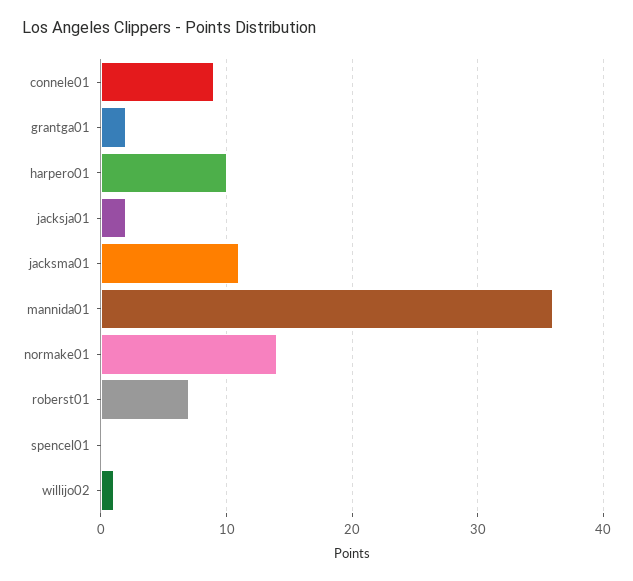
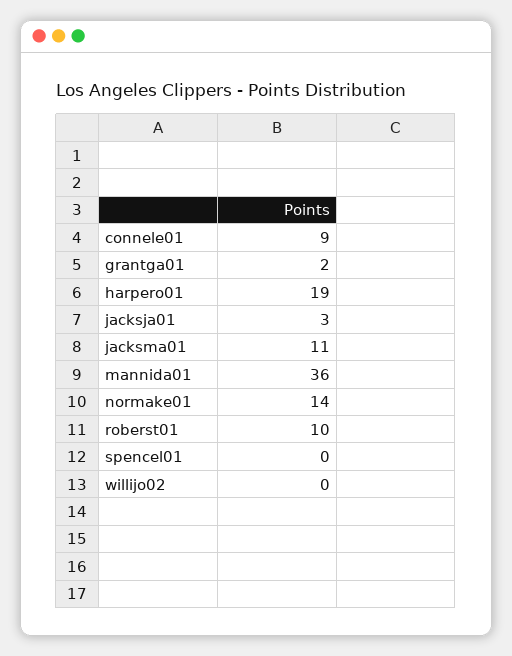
  {
    "connele01": 9,
    "grantga01": 2,
-   "harpero01": 10,
+   "harpero01": 19,
-   "jacksja01": 2,
+   "jacksja01": 3,
    "jacksma01": 11,
    "mannida01": 36,
    "normake01": 14,
-   "roberst01": 7,
+   "roberst01": 10,
    "spencel01": 0,
-   "willijo02": 1
+   "willijo02": 0
  }

